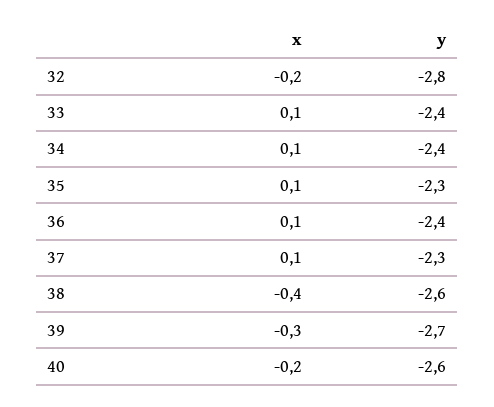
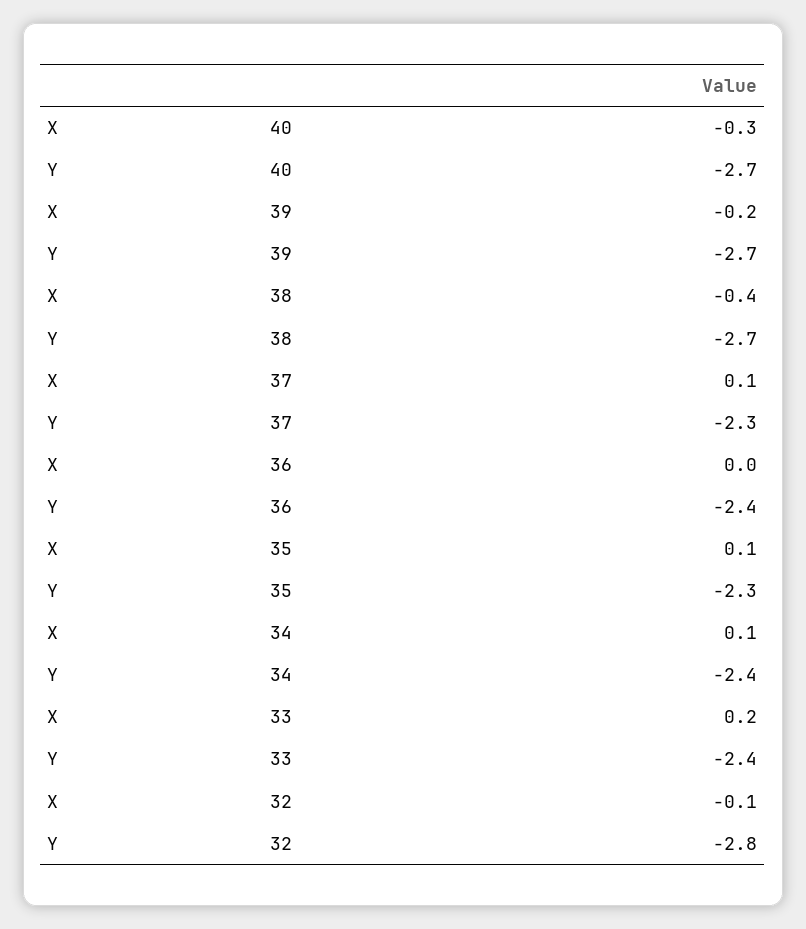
  {
    "x": {
-     "32": -0.2,
+     "32": -0.1,
-     "33": 0.1,
+     "33": 0.2,
      "34": 0.1,
      "35": 0.1,
-     "36": 0.1,
+     "36": 0,
      "37": 0.1,
      "38": -0.4,
-     "39": -0.3,
+     "39": -0.2,
-     "40": -0.2
+     "40": -0.3
    },
    "y": {
      "32": -2.8,
      "33": -2.4,
      "34": -2.4,
      "35": -2.3,
      "36": -2.4,
      "37": -2.3,
-     "38": -2.6,
+     "38": -2.7,
      "39": -2.7,
-     "40": -2.6
+     "40": -2.7
    }
  }

